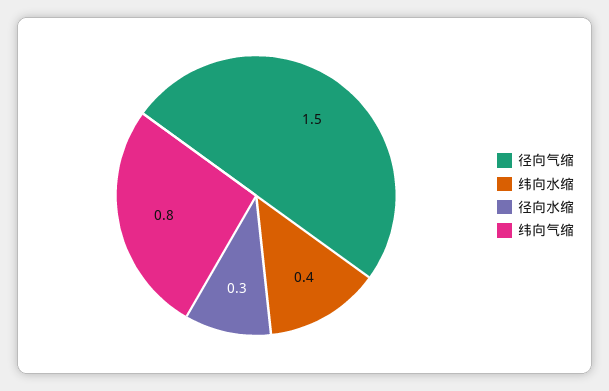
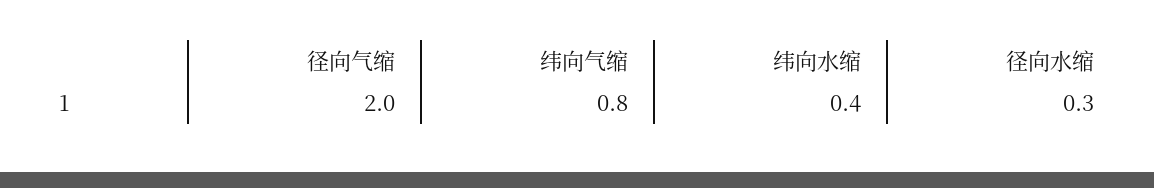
  {
-   "径向气缩": 1.5,
+   "径向气缩": 2,
    "纬向水缩": 0.4,
    "径向水缩": 0.3,
    "纬向气缩": 0.8
  }

